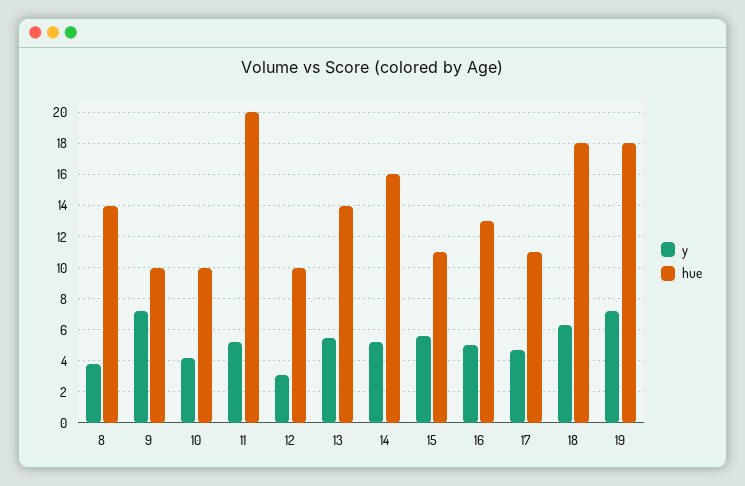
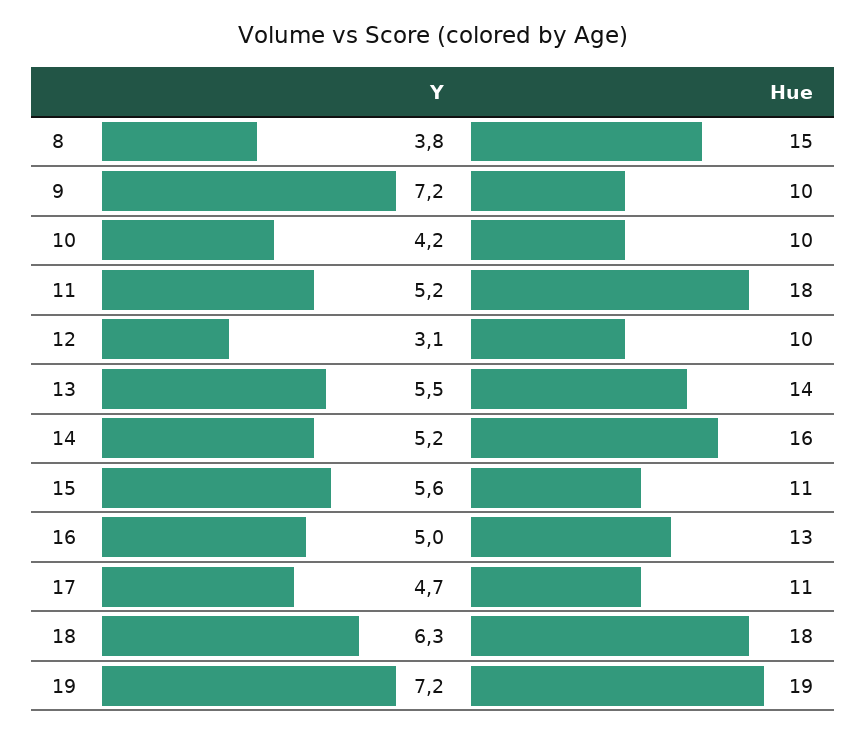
  {
    "y": {
      "8": 3.8,
      "9": 7.2,
      "10": 4.2,
      "11": 5.2,
      "12": 3.1,
      "13": 5.5,
      "14": 5.2,
      "15": 5.6,
      "16": 5,
      "17": 4.7,
      "18": 6.3,
      "19": 7.2
    },
    "hue": {
-     "8": 14,
+     "8": 15,
      "9": 10,
      "10": 10,
-     "11": 20,
+     "11": 18,
      "12": 10,
      "13": 14,
      "14": 16,
      "15": 11,
      "16": 13,
      "17": 11,
      "18": 18,
-     "19": 18
+     "19": 19
    }
  }

